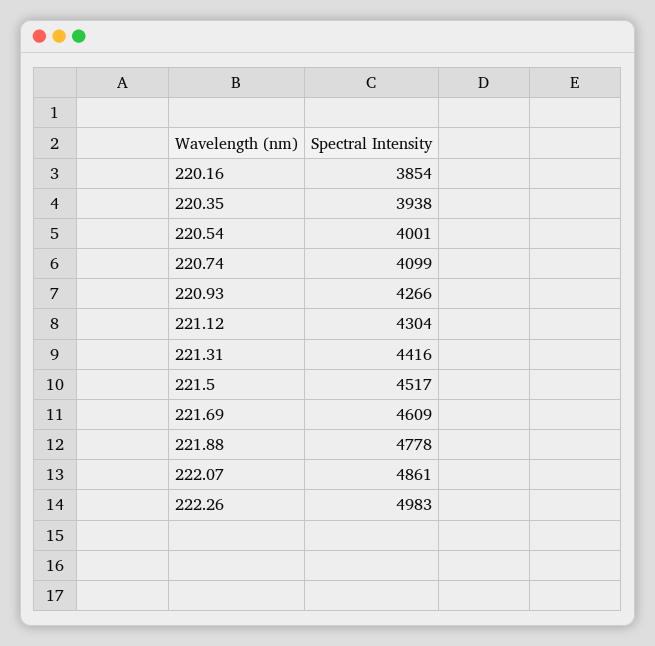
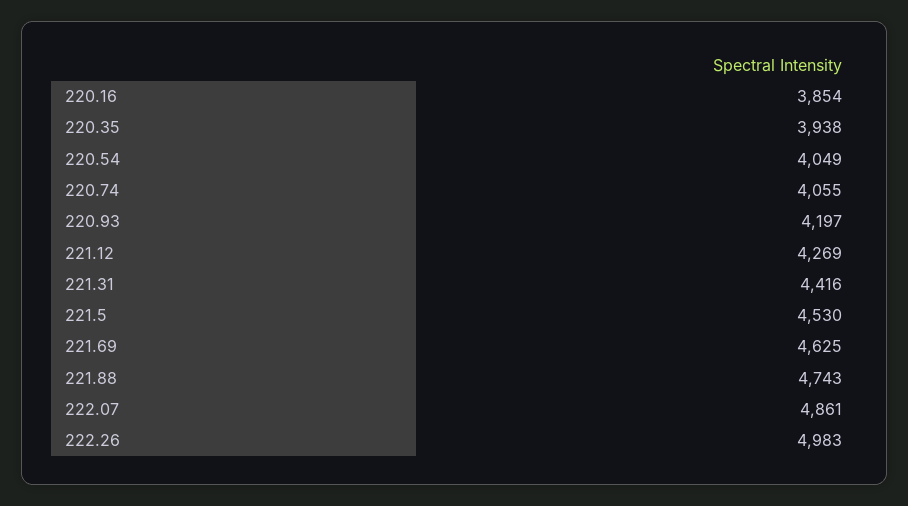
  {
    "220.16": 3854,
    "220.35": 3938,
-   "220.54": 4001,
+   "220.54": 4049,
-   "220.74": 4099,
+   "220.74": 4055,
-   "220.93": 4266,
+   "220.93": 4197,
-   "221.12": 4304,
+   "221.12": 4269,
    "221.31": 4416,
-   "221.5": 4517,
+   "221.5": 4530,
-   "221.69": 4609,
+   "221.69": 4625,
-   "221.88": 4778,
+   "221.88": 4743,
    "222.07": 4861,
    "222.26": 4983
  }

